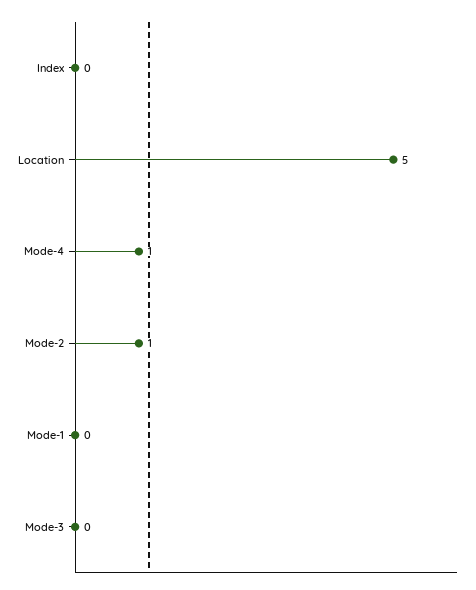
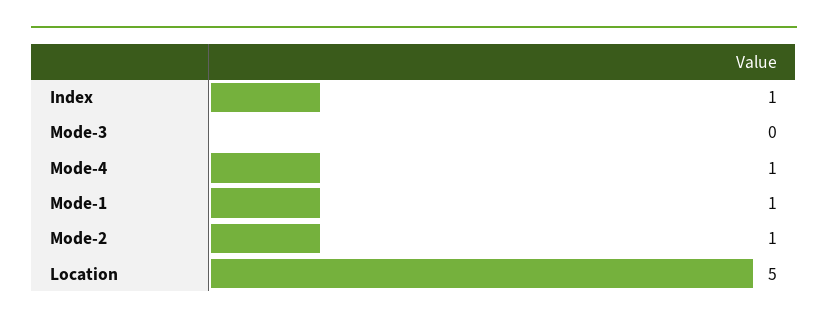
  {
-   "Index": 0,
+   "Index": 1,
    "Location": 5,
    "Mode-4": 1,
    "Mode-2": 1,
-   "Mode-1": 0,
+   "Mode-1": 1,
    "Mode-3": 0
  }

